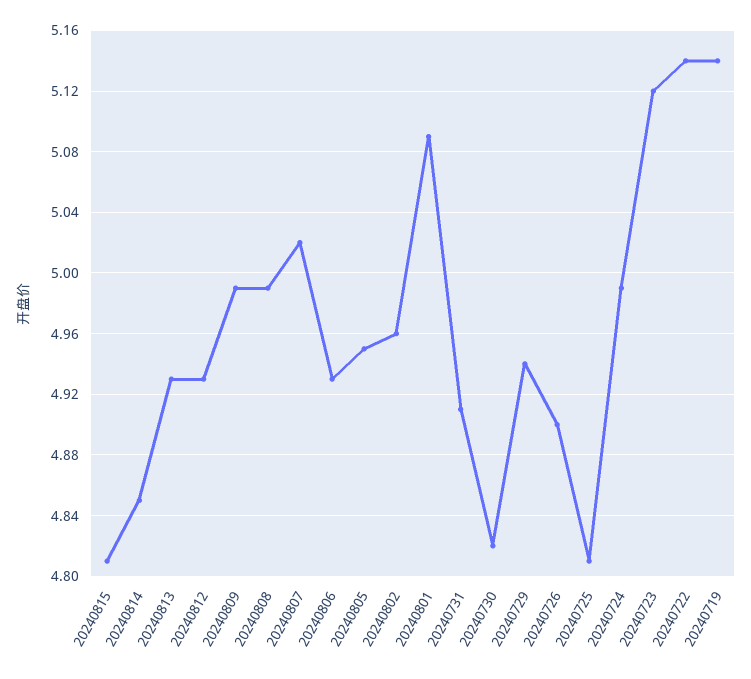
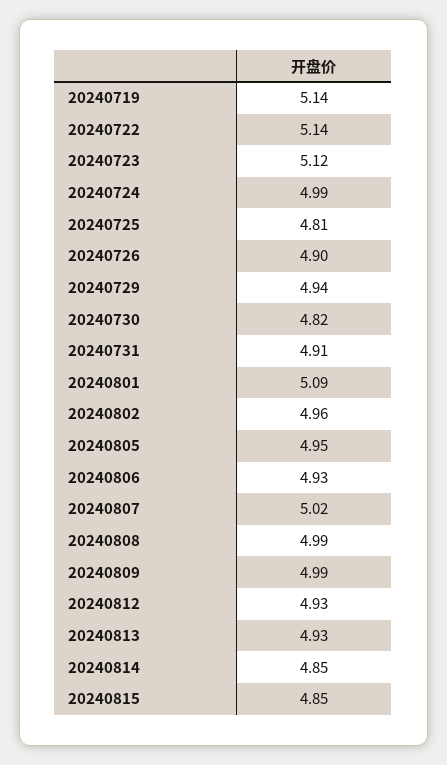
  {
-   "20240815": 4.81,
+   "20240815": 4.85,
    "20240814": 4.85,
    "20240813": 4.93,
    "20240812": 4.93,
    "20240809": 4.99,
    "20240808": 4.99,
    "20240807": 5.02,
    "20240806": 4.93,
    "20240805": 4.95,
    "20240802": 4.96,
    "20240801": 5.09,
    "20240731": 4.91,
    "20240730": 4.82,
    "20240729": 4.94,
    "20240726": 4.9,
    "20240725": 4.81,
    "20240724": 4.99,
    "20240723": 5.12,
    "20240722": 5.14,
    "20240719": 5.14
  }

